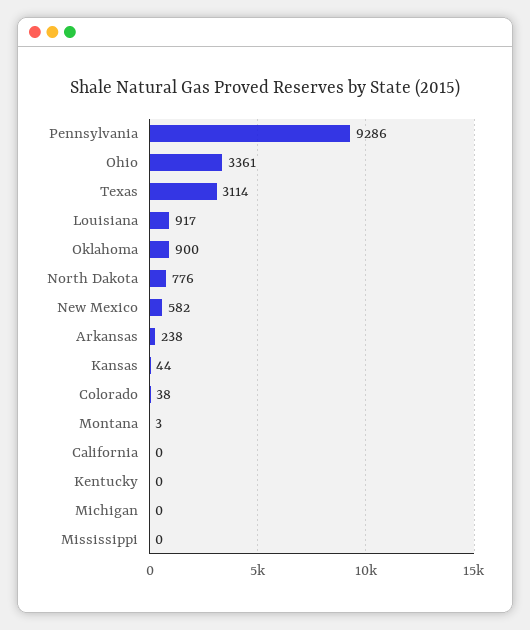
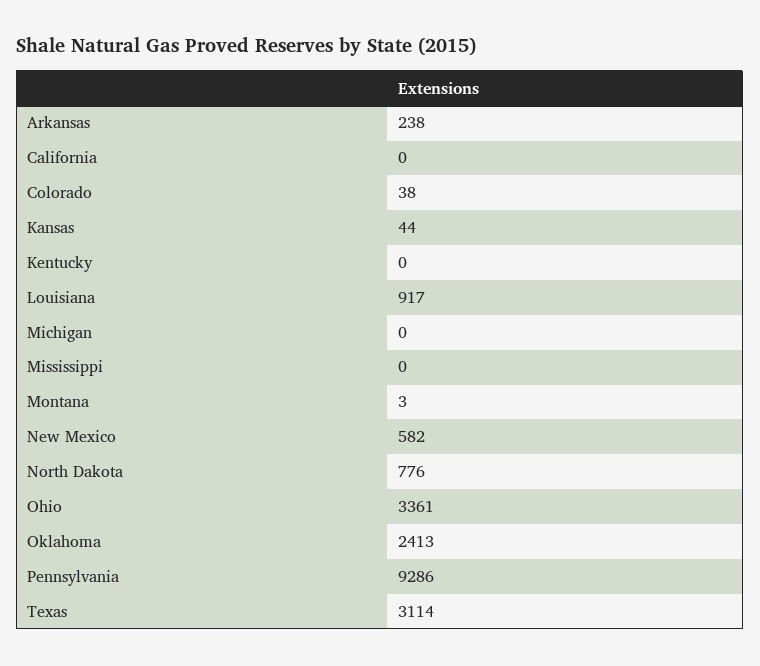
  {
    "Pennsylvania": 9286,
    "Ohio": 3361,
    "Texas": 3114,
    "Louisiana": 917,
-   "Oklahoma": 900,
+   "Oklahoma": 2413,
    "North Dakota": 776,
    "New Mexico": 582,
    "Arkansas": 238,
    "Kansas": 44,
    "Colorado": 38,
    "Montana": 3,
    "California": 0,
    "Kentucky": 0,
    "Michigan": 0,
    "Mississippi": 0
  }

